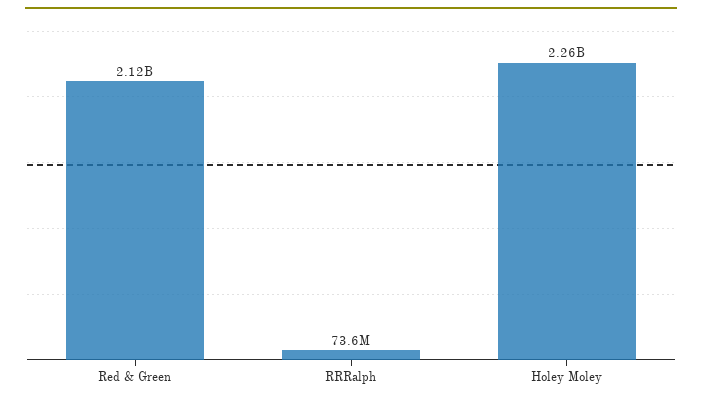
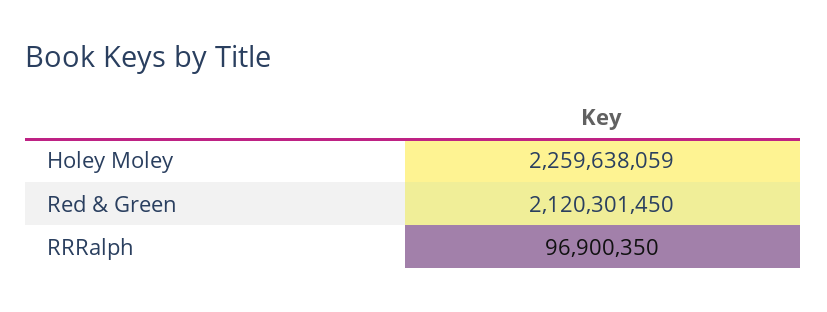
  {
    "Red & Green": 2120301450,
-   "RRRalph": 73600000,
+   "RRRalph": 96900350,
    "Holey Moley": 2259638059
  }

